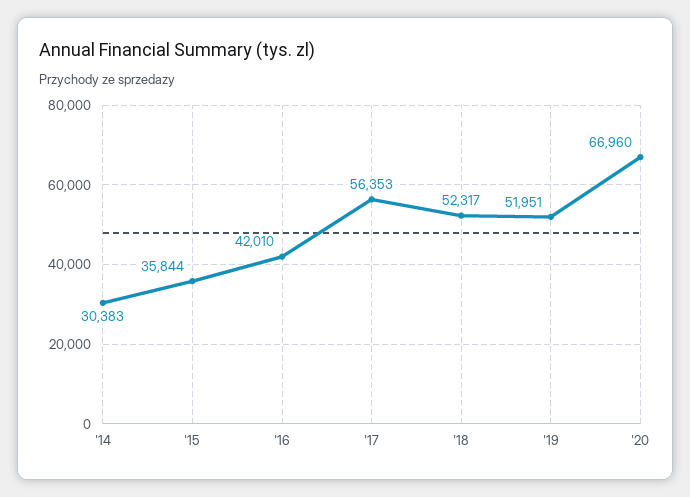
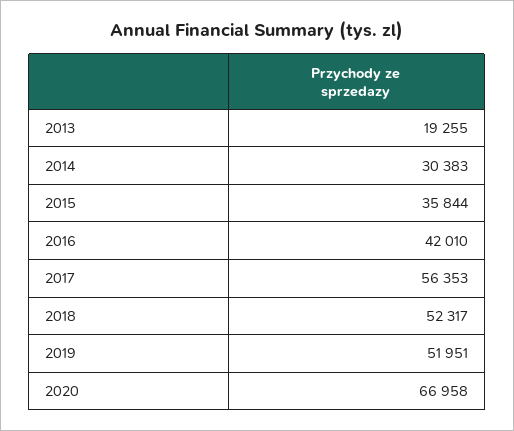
  {
    "'14": 30383,
    "'15": 35844,
    "'16": 42010,
    "'17": 56353,
    "'18": 52317,
    "'19": 51951,
-   "'20": 66960
+   "'20": 66958,
+   "2013": 19255
  }

